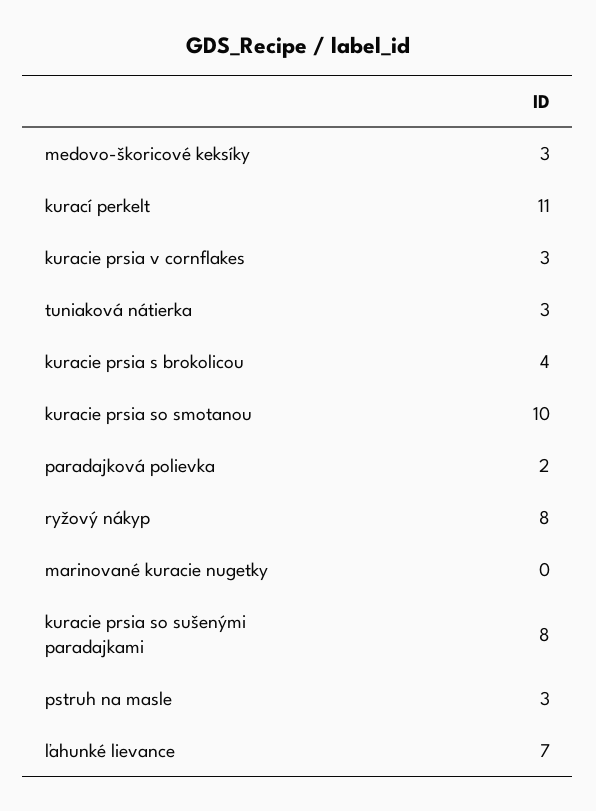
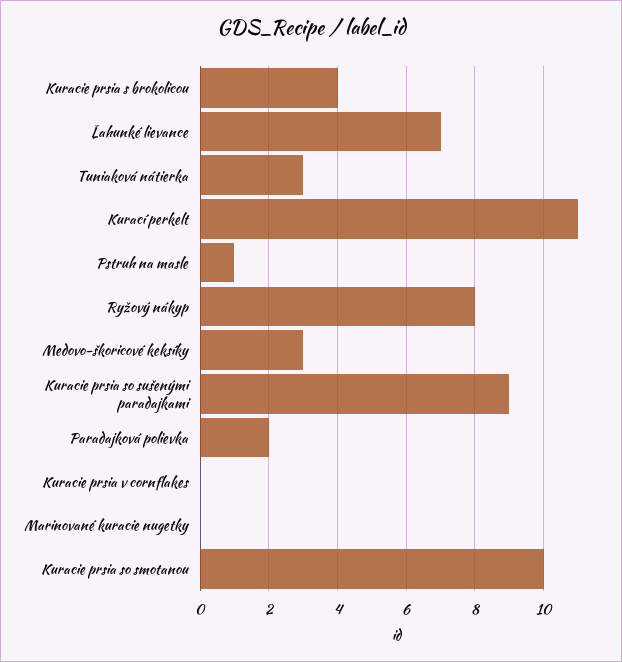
  {
    "medovo-škoricové keksíky": 3,
    "kurací perkelt": 11,
-   "kuracie prsia v cornflakes": 3,
+   "kuracie prsia v cornflakes": 0,
    "tuniaková nátierka": 3,
    "kuracie prsia s brokolicou": 4,
    "kuracie prsia so smotanou": 10,
    "paradajková polievka": 2,
    "ryžový nákyp": 8,
    "marinované kuracie nugetky": 0,
-   "kuracie prsia so sušenými paradajkami": 8,
+   "kuracie prsia so sušenými paradajkami": 9,
-   "pstruh na masle": 3,
+   "pstruh na masle": 1,
    "ľahunké lievance": 7
  }

